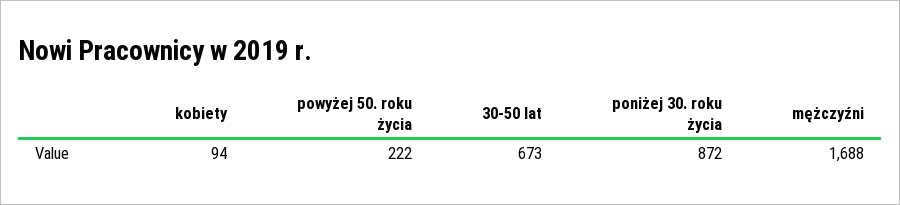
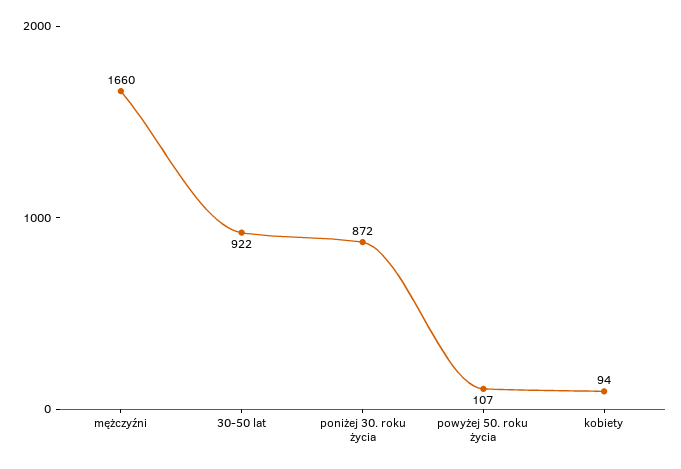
  {
    "kobiety": 94,
-   "powyżej 50. roku życia": 222,
+   "powyżej 50. roku życia": 107,
-   "30-50 lat": 673,
+   "30-50 lat": 922,
    "poniżej 30. roku życia": 872,
-   "mężczyźni": 1688
+   "mężczyźni": 1660
  }

